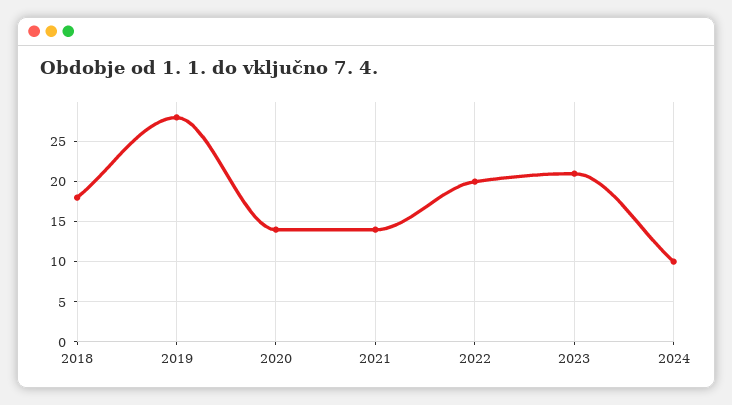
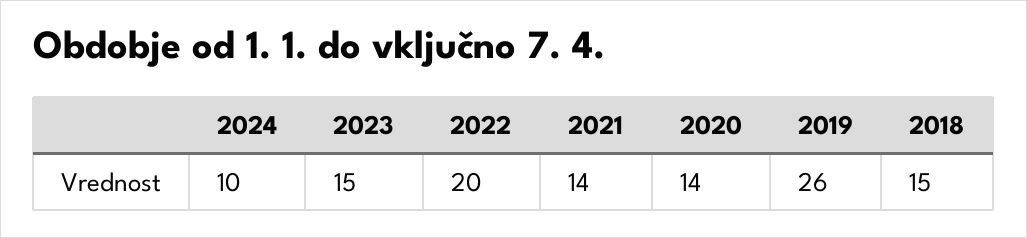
  {
-   "2018": 18,
+   "2018": 15,
-   "2019": 28,
+   "2019": 26,
    "2020": 14,
    "2021": 14,
    "2022": 20,
-   "2023": 21,
+   "2023": 15,
    "2024": 10
  }

